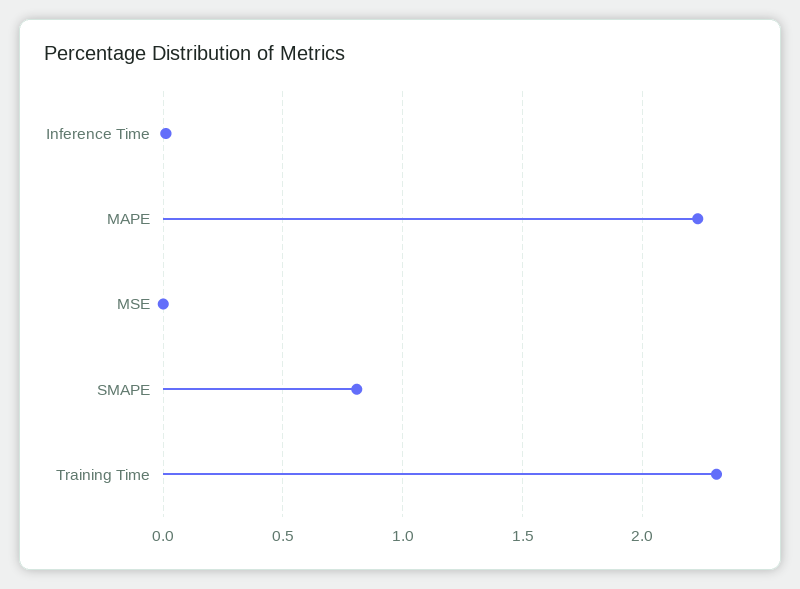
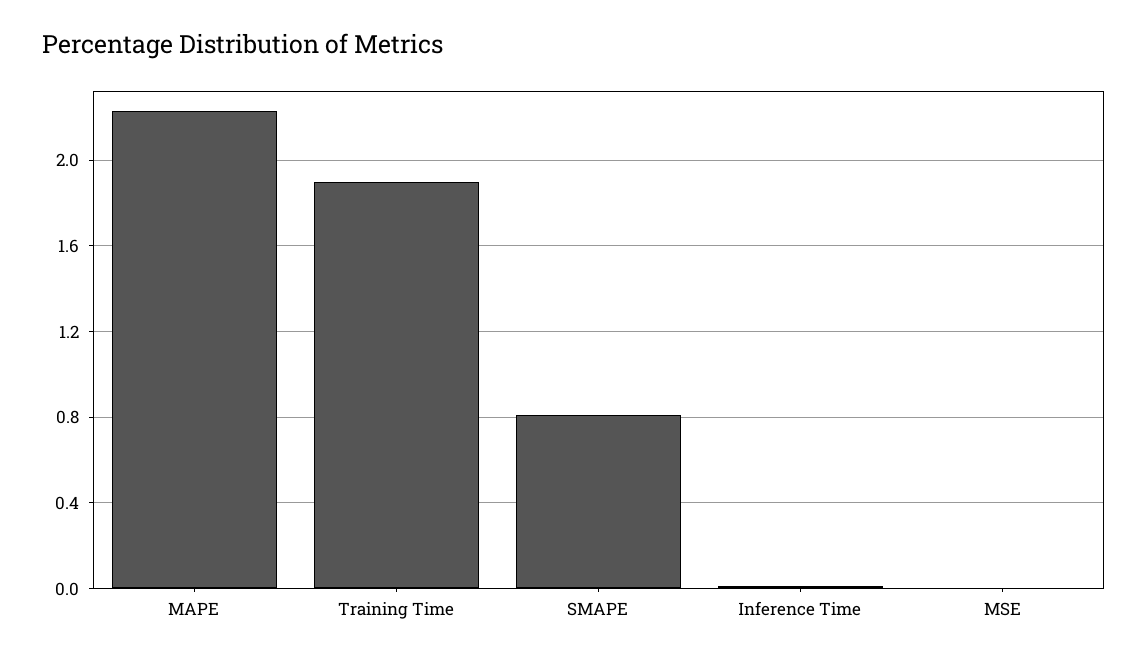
  {
    "Inference Time": 0,
    "MAPE": 2.25,
    "MSE": 0,
    "SMAPE": 0.8,
-   "Training Time": 2.3
+   "Training Time": 1.9
  }

